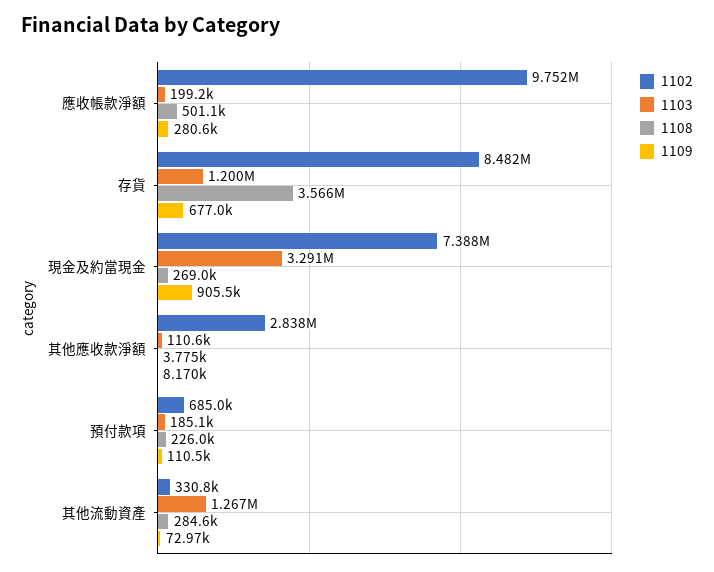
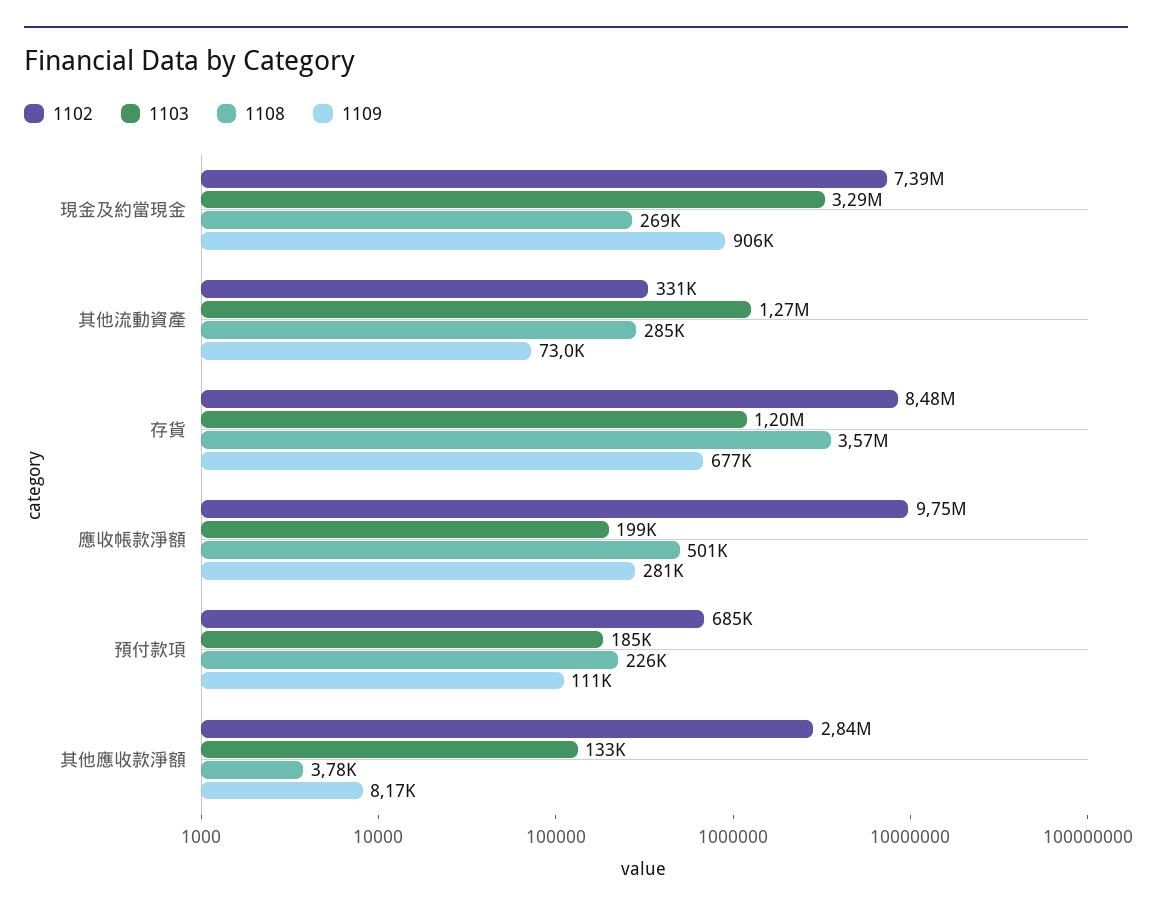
  {
    "1102": {
      "應收帳款淨額": 9752000,
      "存貨": 8482000,
      "現金及約當現金": 7388000,
      "其他應收款淨額": 2838000,
      "預付款項": 685000,
      "其他流動資產": 330800
    },
    "1103": {
      "應收帳款淨額": 199200,
      "存貨": 1200000,
      "現金及約當現金": 3291000,
-     "其他應收款淨額": 110600,
+     "其他應收款淨額": 133000,
      "預付款項": 185100,
      "其他流動資產": 1267000
    },
    "1108": {
      "應收帳款淨額": 501100,
      "存貨": 3566000,
      "現金及約當現金": 269000,
      "其他應收款淨額": 3775,
      "預付款項": 226000,
      "其他流動資產": 284600
    },
    "1109": {
      "應收帳款淨額": 280600,
      "存貨": 677000,
      "現金及約當現金": 905500,
      "其他應收款淨額": 8170,
      "預付款項": 110500,
      "其他流動資產": 72970
    }
  }

